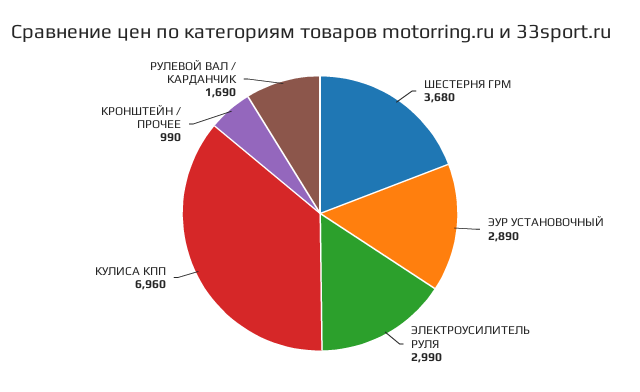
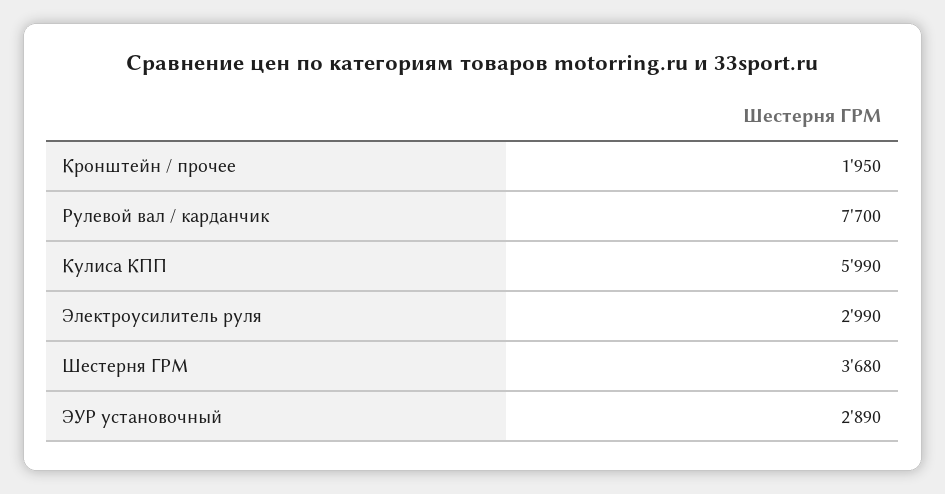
  {
    "ШЕСТЕРНЯ ГРМ": 3680,
    "ЭУР УСТАНОВОЧНЫЙ": 2890,
    "ЭЛЕКТРОУСИЛИТЕЛЬ РУЛЯ": 2990,
-   "КУЛИСА КПП": 6960,
+   "КУЛИСА КПП": 5990,
-   "КРОНШТЕЙН / ПРОЧЕЕ": 990,
+   "КРОНШТЕЙН / ПРОЧЕЕ": 1950,
-   "РУЛЕВОЙ ВАЛ / КАРДАНЧИК": 1690
+   "РУЛЕВОЙ ВАЛ / КАРДАНЧИК": 7700
  }

